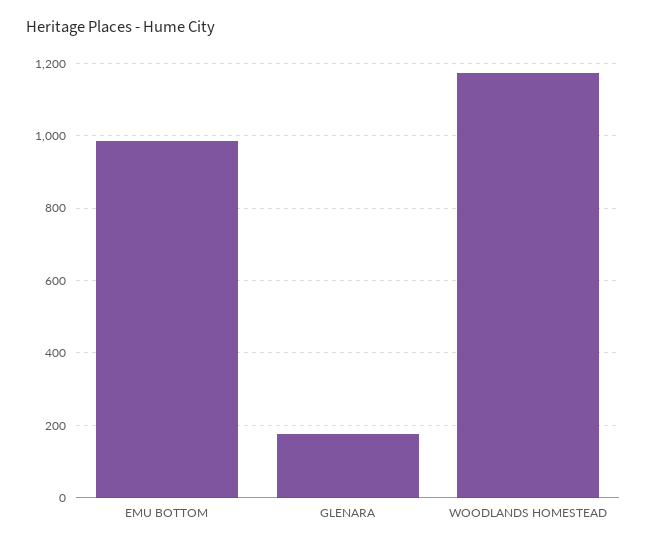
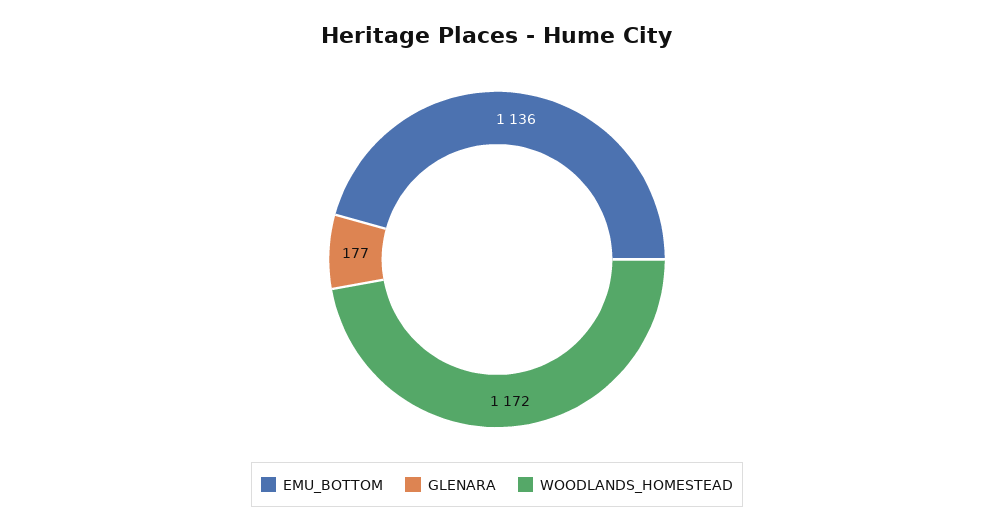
  {
-   "EMU BOTTOM": 980,
+   "EMU BOTTOM": 1136,
    "GLENARA": 177,
    "WOODLANDS HOMESTEAD": 1172
  }

